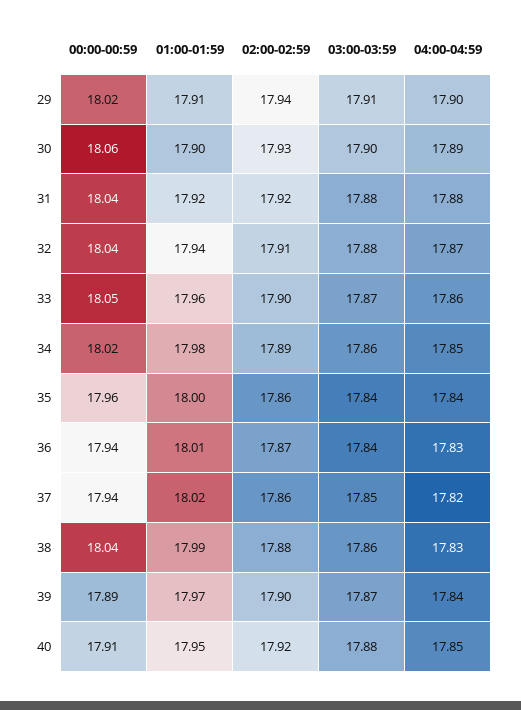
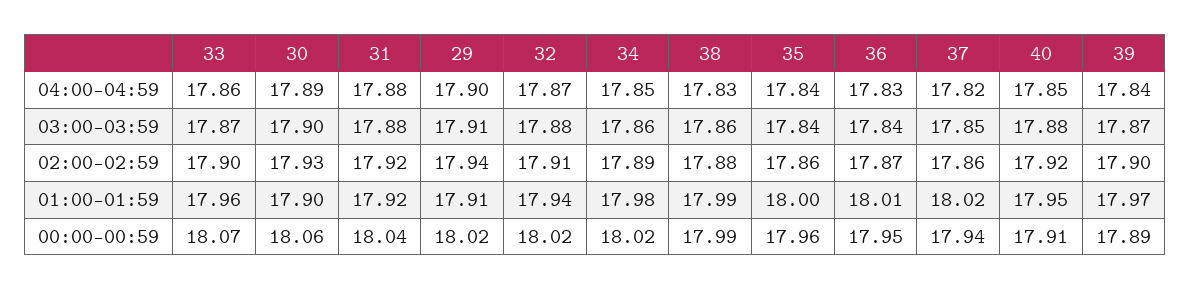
  {
    "00:00-00:59": {
      "29": 18.02,
      "30": 18.06,
      "31": 18.04,
-     "32": 18.04,
+     "32": 18.02,
-     "33": 18.05,
+     "33": 18.07,
      "34": 18.02,
      "35": 17.96,
-     "36": 17.94,
+     "36": 17.95,
      "37": 17.94,
-     "38": 18.04,
+     "38": 17.99,
      "39": 17.89,
      "40": 17.91
    },
    "01:00-01:59": {
      "29": 17.91,
      "30": 17.9,
      "31": 17.92,
      "32": 17.94,
      "33": 17.96,
      "34": 17.98,
      "35": 18,
      "36": 18.01,
      "37": 18.02,
      "38": 17.99,
      "39": 17.97,
      "40": 17.95
    },
    "02:00-02:59": {
      "29": 17.94,
      "30": 17.93,
      "31": 17.92,
      "32": 17.91,
      "33": 17.9,
      "34": 17.89,
      "35": 17.86,
      "36": 17.87,
      "37": 17.86,
      "38": 17.88,
      "39": 17.9,
      "40": 17.92
    },
    "03:00-03:59": {
      "29": 17.91,
      "30": 17.9,
      "31": 17.88,
      "32": 17.88,
      "33": 17.87,
      "34": 17.86,
      "35": 17.84,
      "36": 17.84,
      "37": 17.85,
      "38": 17.86,
      "39": 17.87,
      "40": 17.88
    },
    "04:00-04:59": {
      "29": 17.9,
      "30": 17.89,
      "31": 17.88,
      "32": 17.87,
      "33": 17.86,
      "34": 17.85,
      "35": 17.84,
      "36": 17.83,
      "37": 17.82,
      "38": 17.83,
      "39": 17.84,
      "40": 17.85
    }
  }

